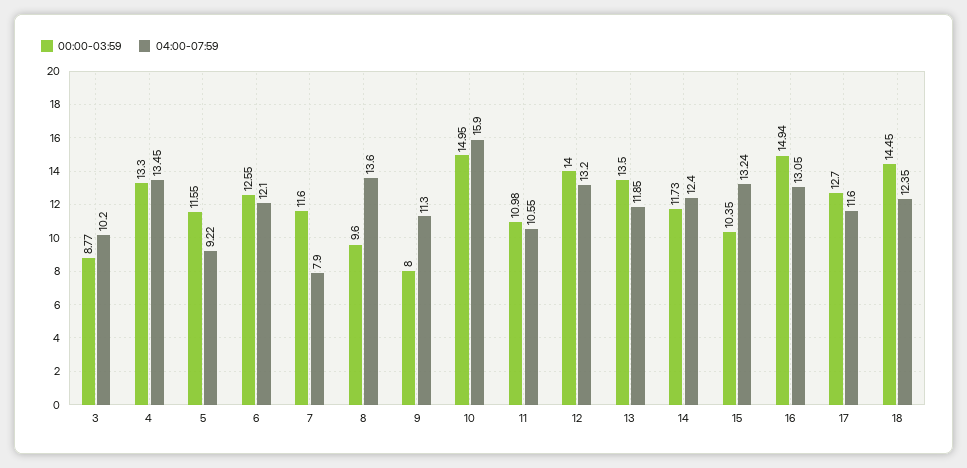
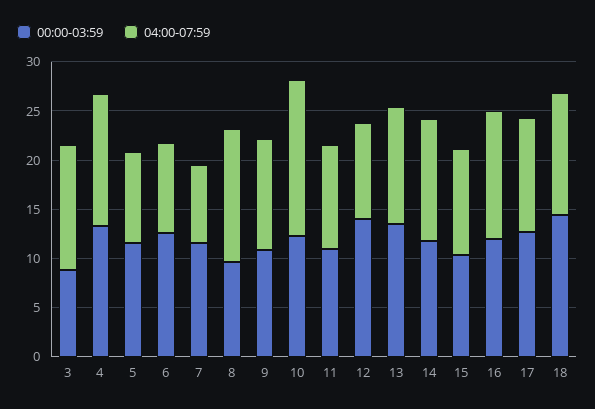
  {
    "00:00-03:59": {
      "3": 8.77,
      "4": 13.3,
      "5": 11.55,
      "6": 12.55,
      "7": 11.6,
      "8": 9.6,
-     "9": 8,
+     "9": 11,
-     "10": 14.95,
+     "10": 12,
      "11": 10.98,
      "12": 14,
      "13": 13.5,
      "14": 11.73,
      "15": 10.35,
-     "16": 14.94,
+     "16": 12,
      "17": 12.7,
      "18": 14.45
    },
    "04:00-07:59": {
-     "3": 10.2,
+     "3": 13,
      "4": 13.45,
      "5": 9.22,
-     "6": 12.1,
+     "6": 9,
      "7": 7.9,
      "8": 13.6,
      "9": 11.3,
      "10": 15.9,
      "11": 10.55,
-     "12": 13.2,
+     "12": 10,
      "13": 11.85,
      "14": 12.4,
-     "15": 13.24,
+     "15": 11,
      "16": 13.05,
      "17": 11.6,
      "18": 12.35
    }
  }

